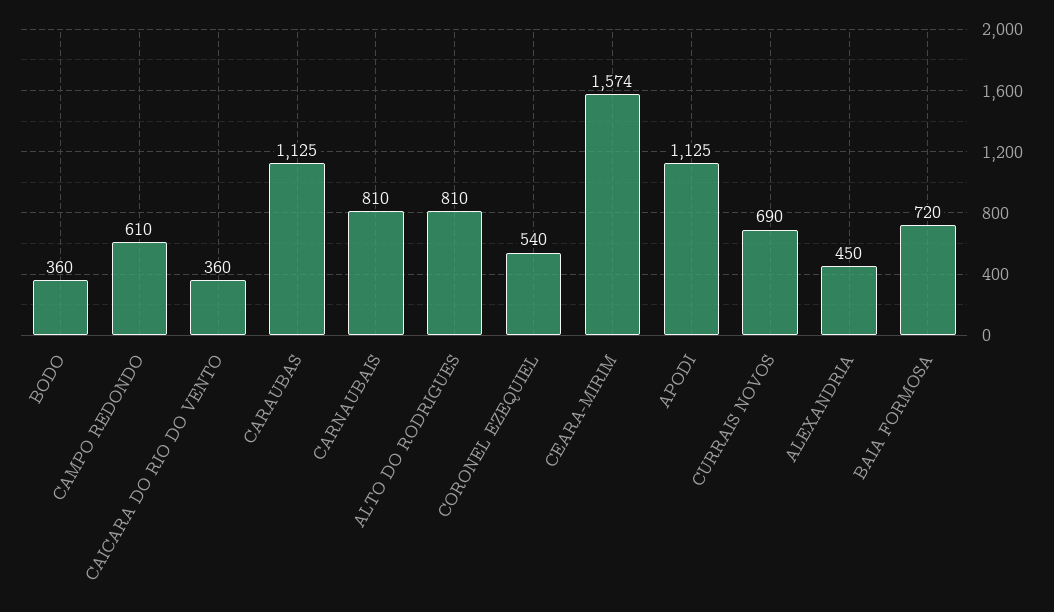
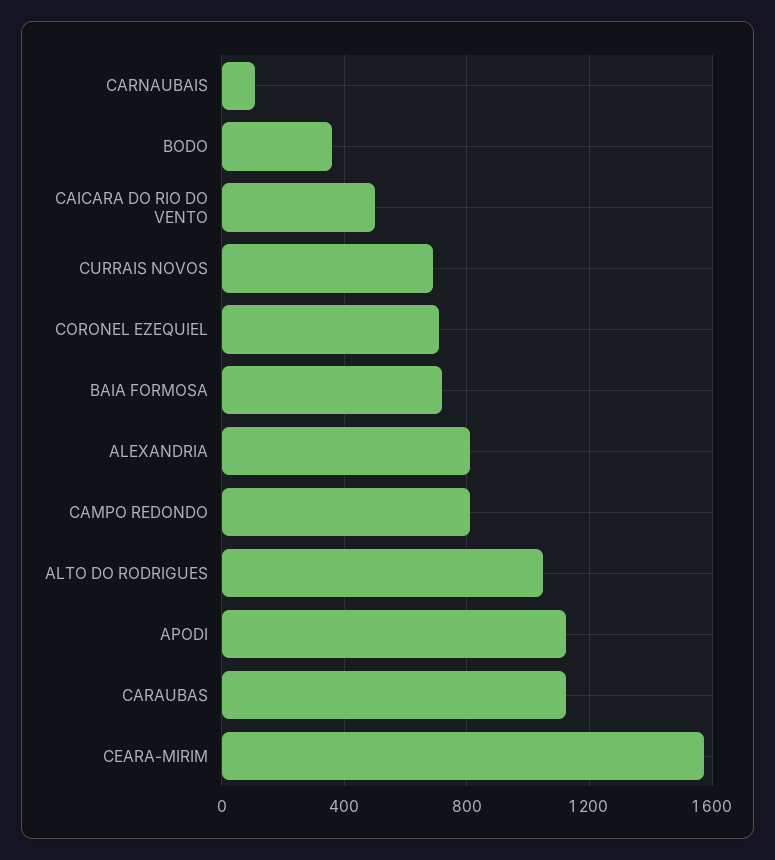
  {
    "BODO": 360,
-   "CAMPO REDONDO": 610,
+   "CAMPO REDONDO": 800,
-   "CAICARA DO RIO DO VENTO": 360,
+   "CAICARA DO RIO DO VENTO": 500,
    "CARAUBAS": 1125,
-   "CARNAUBAIS": 810,
+   "CARNAUBAIS": 100,
-   "ALTO DO RODRIGUES": 810,
+   "ALTO DO RODRIGUES": 1050,
-   "CORONEL EZEQUIEL": 540,
+   "CORONEL EZEQUIEL": 700,
    "CEARA-MIRIM": 1574,
    "APODI": 1125,
    "CURRAIS NOVOS": 690,
-   "ALEXANDRIA": 450,
+   "ALEXANDRIA": 800,
    "BAIA FORMOSA": 720
  }

